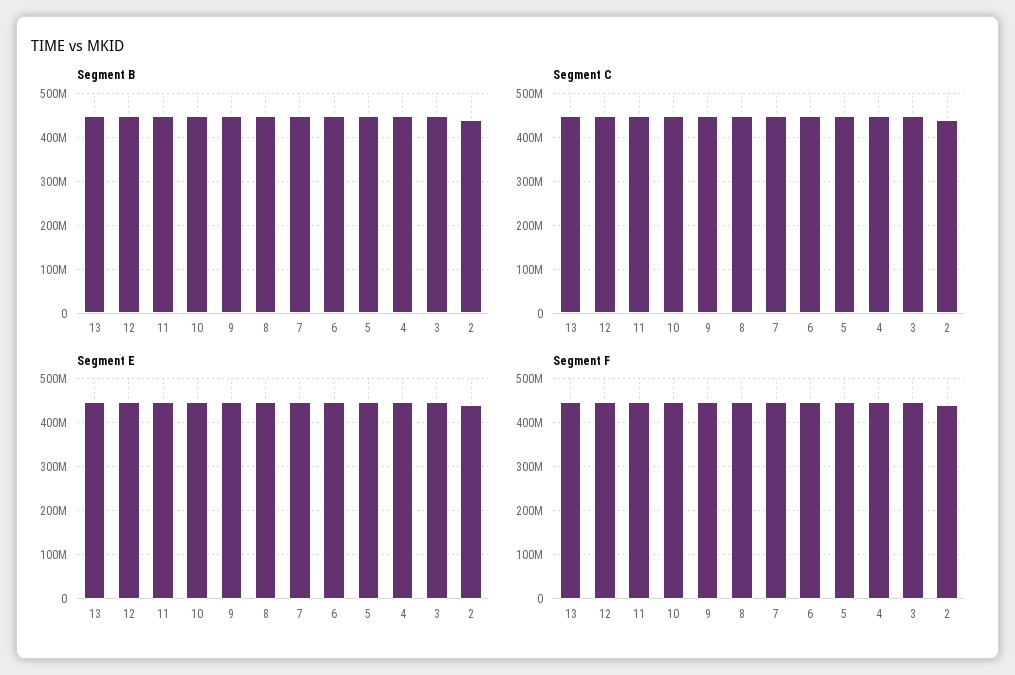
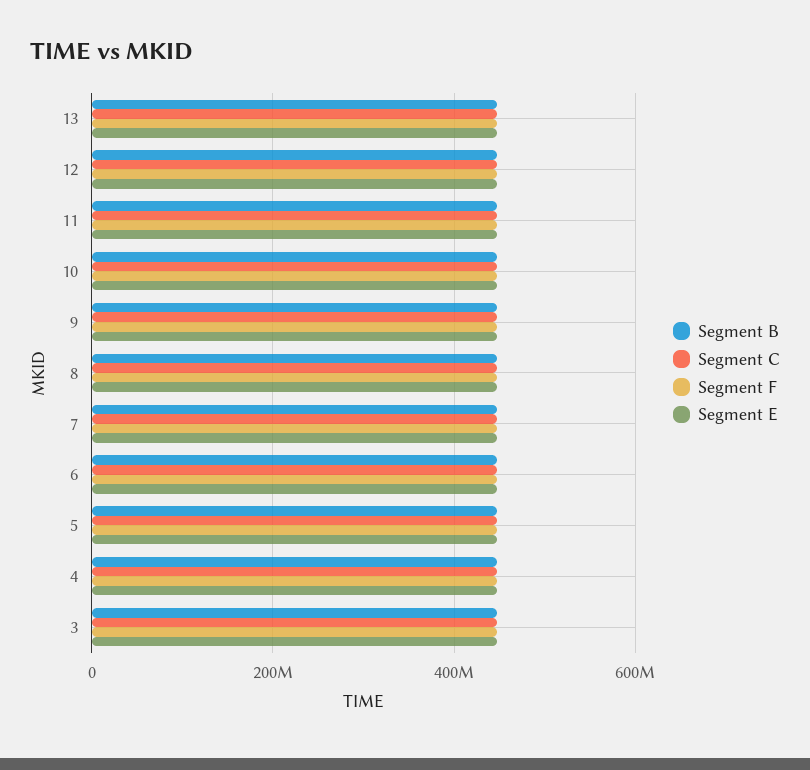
  {
    "Segment B": {
      "13": 440000000,
      "12": 440000000,
      "11": 440000000,
      "10": 440000000,
      "9": 440000000,
      "8": 440000000,
      "7": 440000000,
      "6": 440000000,
      "5": 440000000,
      "4": 440000000,
-     "3": 440000000,
+     "3": 440000000
-     "2": 440000000
    },
    "Segment C": {
      "13": 440000000,
      "12": 440000000,
      "11": 440000000,
      "10": 440000000,
      "9": 440000000,
      "8": 440000000,
      "7": 440000000,
      "6": 440000000,
      "5": 440000000,
      "4": 440000000,
-     "3": 440000000,
+     "3": 440000000
-     "2": 440000000
    },
    "Segment E": {
      "13": 440000000,
      "12": 440000000,
      "11": 440000000,
      "10": 440000000,
      "9": 440000000,
      "8": 440000000,
      "7": 440000000,
      "6": 440000000,
      "5": 440000000,
      "4": 440000000,
-     "3": 440000000,
+     "3": 440000000
-     "2": 440000000
    },
    "Segment F": {
      "13": 440000000,
      "12": 440000000,
      "11": 440000000,
      "10": 440000000,
      "9": 440000000,
      "8": 440000000,
      "7": 440000000,
      "6": 440000000,
      "5": 440000000,
      "4": 440000000,
-     "3": 440000000,
+     "3": 440000000
-     "2": 440000000
    }
  }

